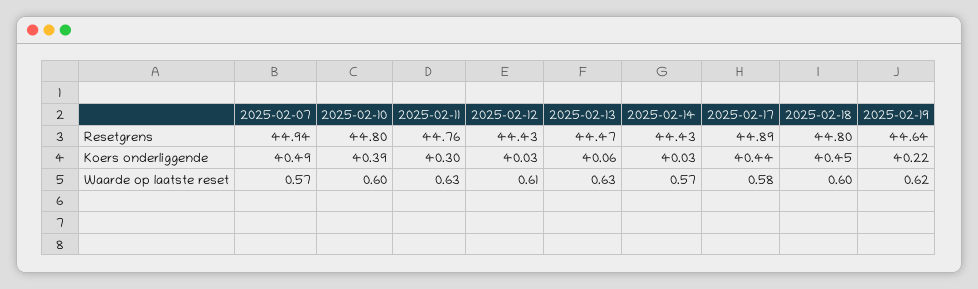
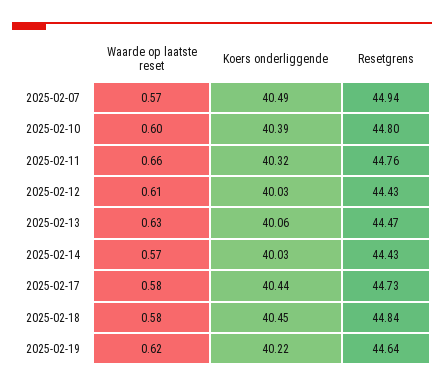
  {
    "2025-02-07": {
      "Resetgrens": 44.94,
      "Koers onderliggende": 40.49,
      "Waarde op laatste reset": 0.57
    },
    "2025-02-10": {
      "Resetgrens": 44.8,
      "Koers onderliggende": 40.39,
      "Waarde op laatste reset": 0.6
    },
    "2025-02-11": {
      "Resetgrens": 44.76,
-     "Koers onderliggende": 40.3,
+     "Koers onderliggende": 40.32,
-     "Waarde op laatste reset": 0.63
+     "Waarde op laatste reset": 0.66
    },
    "2025-02-12": {
      "Resetgrens": 44.43,
      "Koers onderliggende": 40.03,
      "Waarde op laatste reset": 0.61
    },
    "2025-02-13": {
      "Resetgrens": 44.47,
      "Koers onderliggende": 40.06,
      "Waarde op laatste reset": 0.63
    },
    "2025-02-14": {
      "Resetgrens": 44.43,
      "Koers onderliggende": 40.03,
      "Waarde op laatste reset": 0.57
    },
    "2025-02-17": {
-     "Resetgrens": 44.89,
+     "Resetgrens": 44.73,
      "Koers onderliggende": 40.44,
      "Waarde op laatste reset": 0.58
    },
    "2025-02-18": {
-     "Resetgrens": 44.8,
+     "Resetgrens": 44.84,
      "Koers onderliggende": 40.45,
-     "Waarde op laatste reset": 0.6
+     "Waarde op laatste reset": 0.58
    },
    "2025-02-19": {
      "Resetgrens": 44.64,
      "Koers onderliggende": 40.22,
      "Waarde op laatste reset": 0.62
    }
  }

